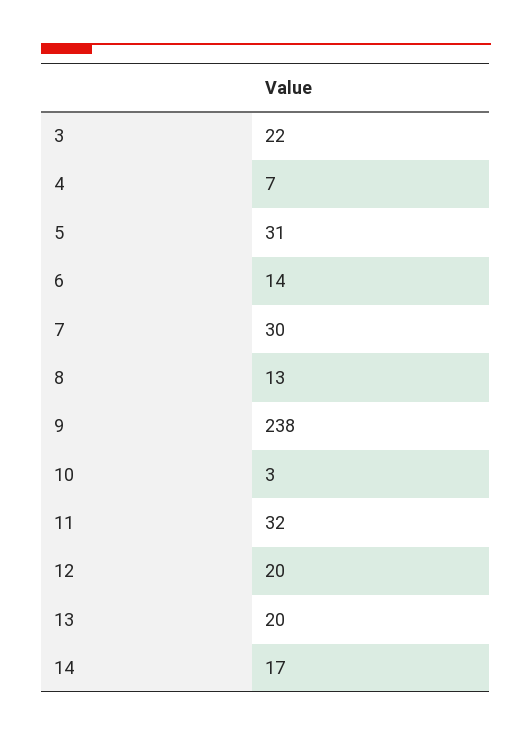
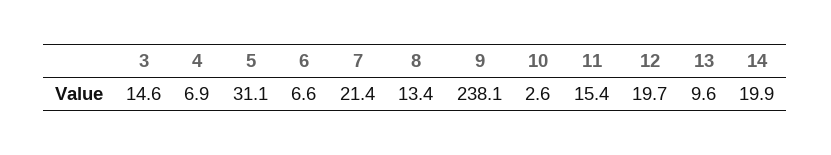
  {
-   "3": 22,
+   "3": 14.6,
    "4": 6.9,
    "5": 31.1,
-   "6": 14,
+   "6": 6.6,
-   "7": 30,
+   "7": 21.4,
    "8": 13.4,
    "9": 238.1,
    "10": 2.6,
-   "11": 32,
+   "11": 15.4,
    "12": 19.7,
-   "13": 20,
+   "13": 9.6,
-   "14": 17
+   "14": 19.9
  }

